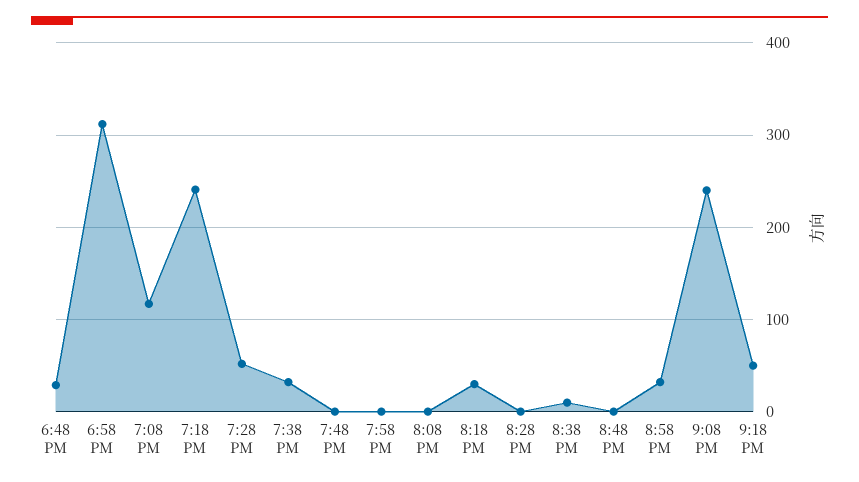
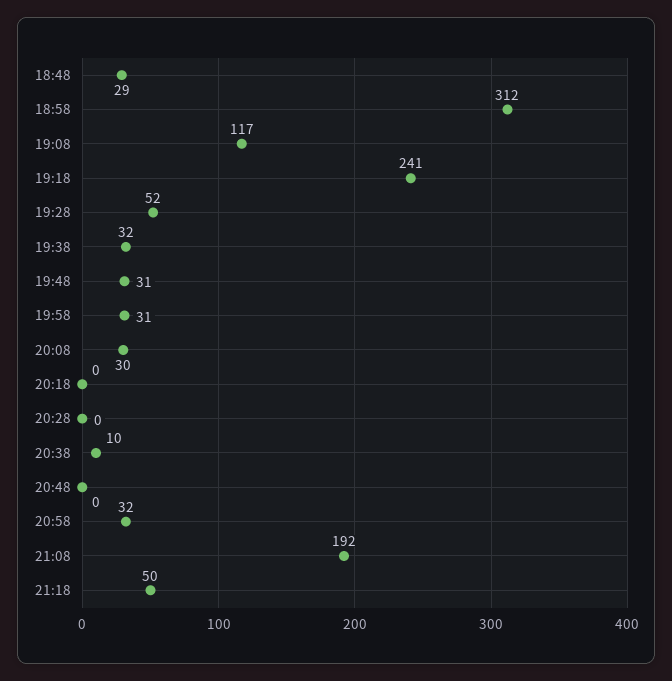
  {
    "6:48 PM": 29,
    "6:58 PM": 312,
    "7:08 PM": 117,
    "7:18 PM": 241,
    "7:28 PM": 52,
    "7:38 PM": 32,
-   "7:48 PM": 0,
+   "7:48 PM": 31,
-   "7:58 PM": 0,
+   "7:58 PM": 31,
-   "8:08 PM": 0,
+   "8:08 PM": 30,
-   "8:18 PM": 30,
+   "8:18 PM": 0,
    "8:28 PM": 0,
    "8:38 PM": 10,
    "8:48 PM": 0,
    "8:58 PM": 32,
-   "9:08 PM": 240,
+   "9:08 PM": 192,
    "9:18 PM": 50
  }

